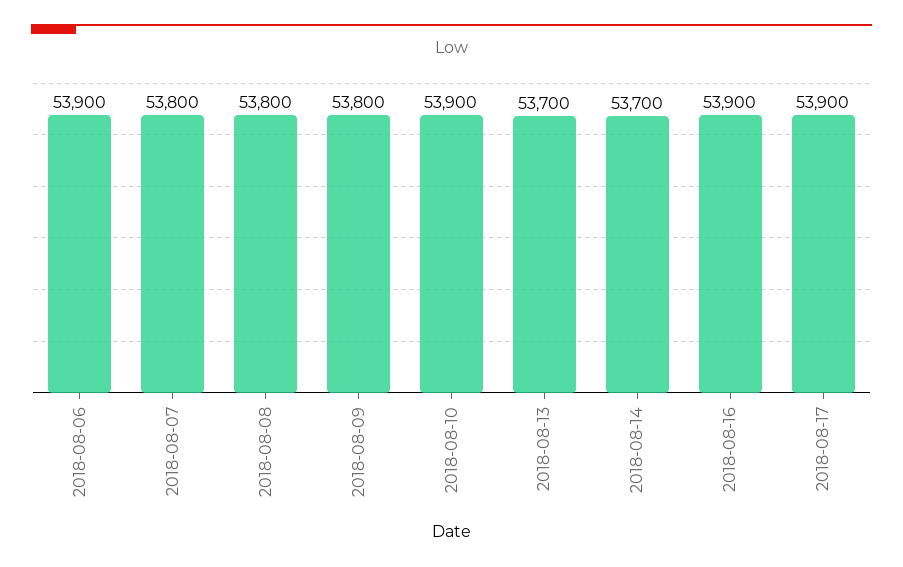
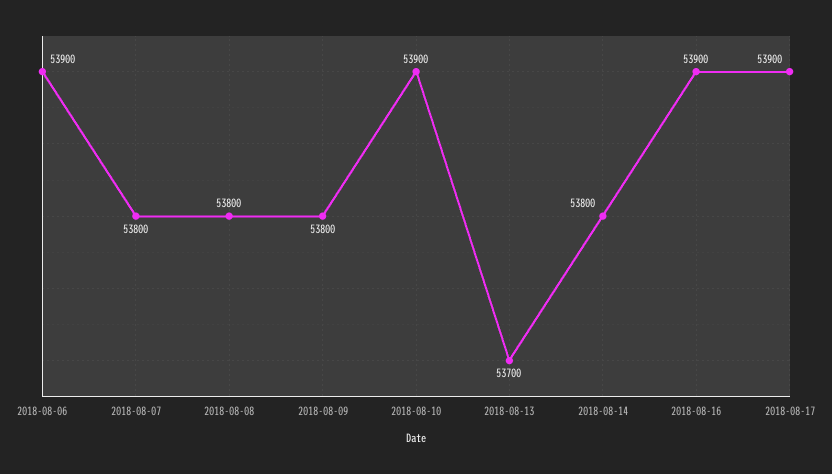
  {
    "2018-08-06": 53900,
    "2018-08-07": 53800,
    "2018-08-08": 53800,
    "2018-08-09": 53800,
    "2018-08-10": 53900,
    "2018-08-13": 53700,
-   "2018-08-14": 53700,
+   "2018-08-14": 53800,
    "2018-08-16": 53900,
    "2018-08-17": 53900
  }

